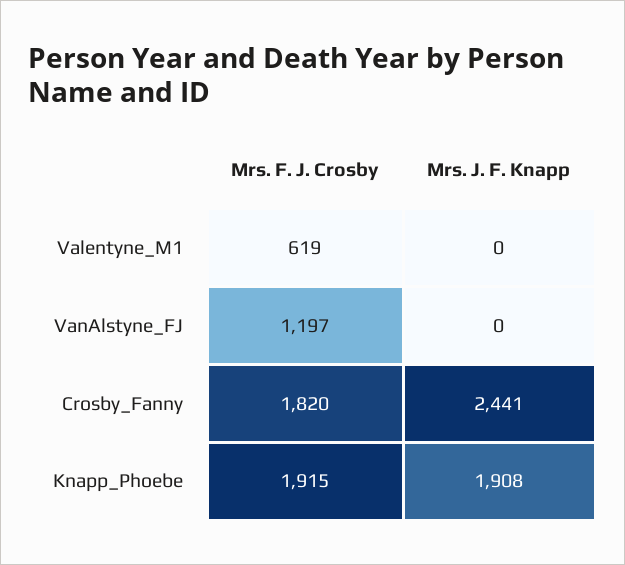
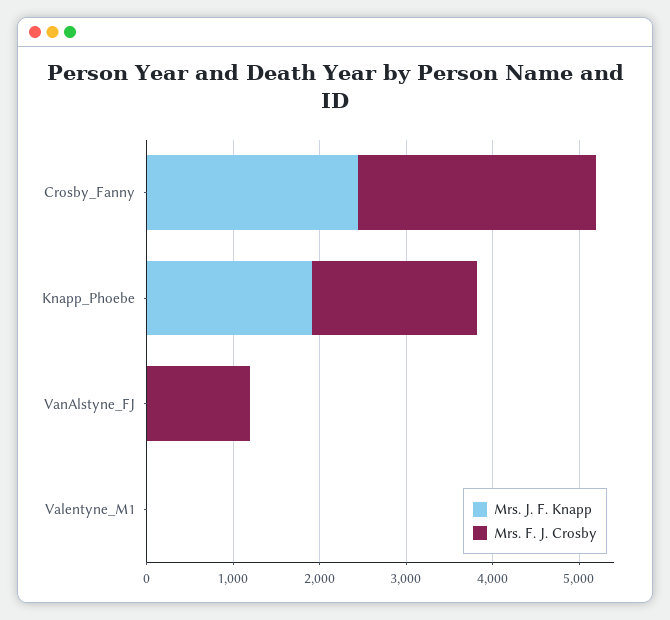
  {
    "Mrs. F. J. Crosby": {
-     "Valentyne_M1": 619,
+     "Valentyne_M1": 0,
      "VanAlstyne_FJ": 1197,
-     "Crosby_Fanny": 1820,
+     "Crosby_Fanny": 2800,
      "Knapp_Phoebe": 1915
    },
    "Mrs. J. F. Knapp": {
      "Valentyne_M1": 0,
      "VanAlstyne_FJ": 0,
      "Crosby_Fanny": 2441,
      "Knapp_Phoebe": 1908
    }
  }

